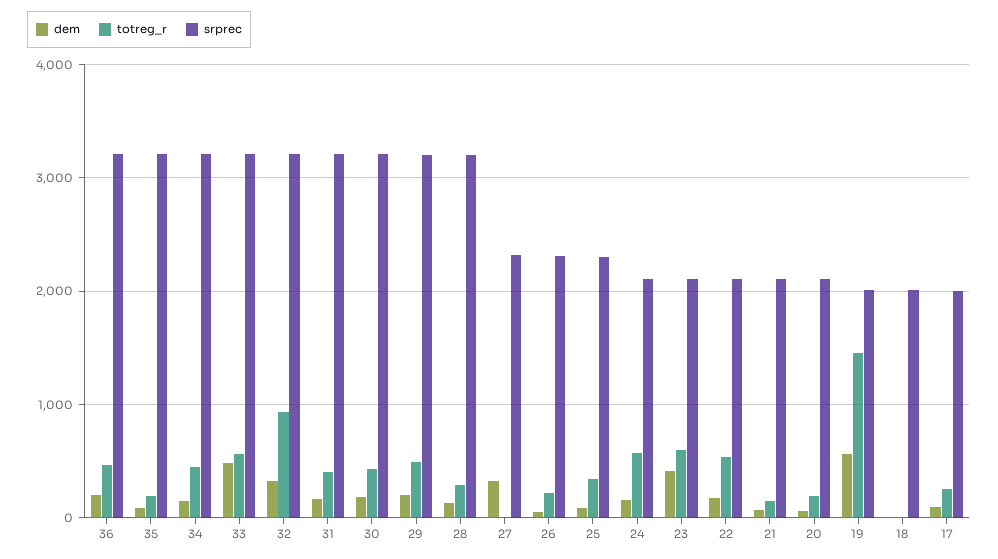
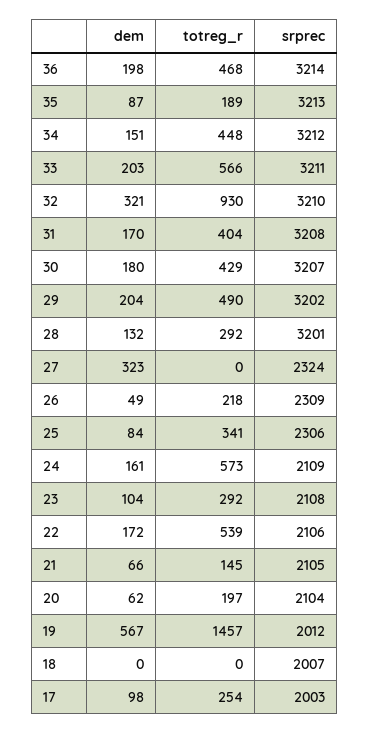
  {
    "dem": {
      "36": 198,
      "35": 87,
      "34": 151,
-     "33": 500,
+     "33": 203,
      "32": 321,
      "31": 170,
      "30": 180,
      "29": 204,
      "28": 132,
      "27": 323,
      "26": 49,
      "25": 84,
      "24": 161,
-     "23": 400,
+     "23": 104,
      "22": 172,
      "21": 66,
      "20": 62,
      "19": 567,
      "18": 0,
      "17": 98
    },
    "totreg_r": {
      "36": 468,
      "35": 189,
      "34": 448,
      "33": 566,
      "32": 930,
      "31": 404,
      "30": 429,
      "29": 490,
      "28": 292,
      "27": 0,
      "26": 218,
      "25": 341,
      "24": 573,
-     "23": 600,
+     "23": 292,
      "22": 539,
      "21": 145,
      "20": 197,
      "19": 1457,
      "18": 0,
      "17": 254
    },
    "srprec": {
      "36": 3214,
      "35": 3213,
      "34": 3212,
      "33": 3211,
      "32": 3210,
      "31": 3208,
      "30": 3207,
      "29": 3202,
      "28": 3201,
      "27": 2324,
      "26": 2309,
      "25": 2306,
      "24": 2109,
      "23": 2108,
      "22": 2106,
      "21": 2105,
      "20": 2104,
      "19": 2012,
      "18": 2007,
      "17": 2003
    }
  }

